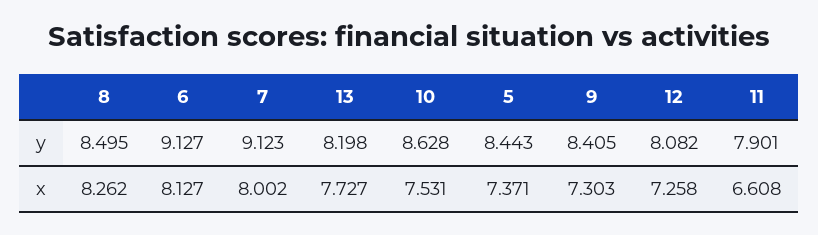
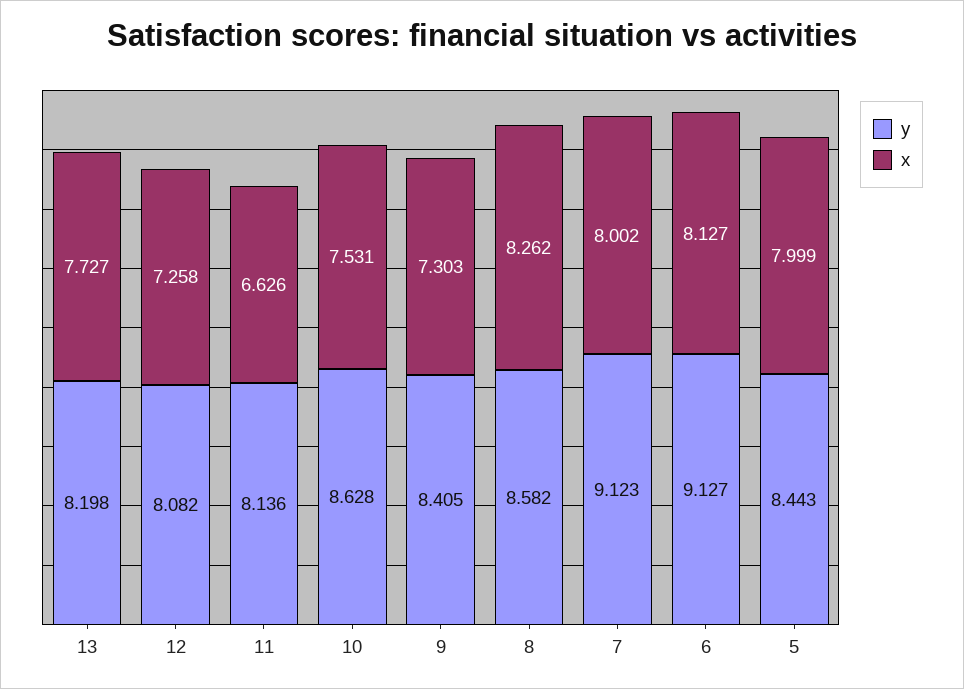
  {
    "y": {
-     "8": 8.495,
+     "8": 8.582,
      "6": 9.127,
      "7": 9.123,
      "13": 8.198,
      "10": 8.628,
      "5": 8.443,
      "9": 8.405,
      "12": 8.082,
-     "11": 7.901
+     "11": 8.136
    },
    "x": {
      "8": 8.262,
      "6": 8.127,
      "7": 8.002,
      "13": 7.727,
      "10": 7.531,
-     "5": 7.371,
+     "5": 7.999,
      "9": 7.303,
      "12": 7.258,
-     "11": 6.608
+     "11": 6.626
    }
  }

